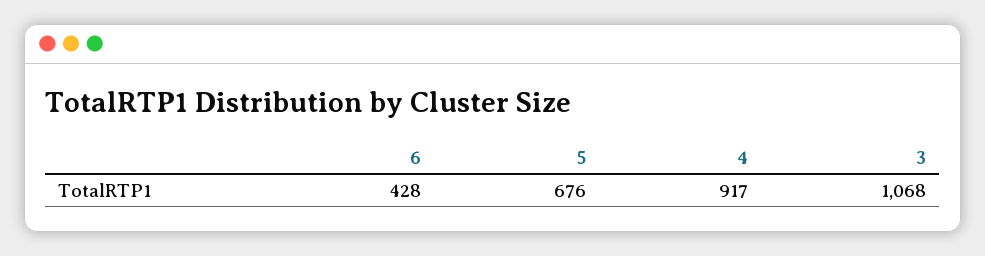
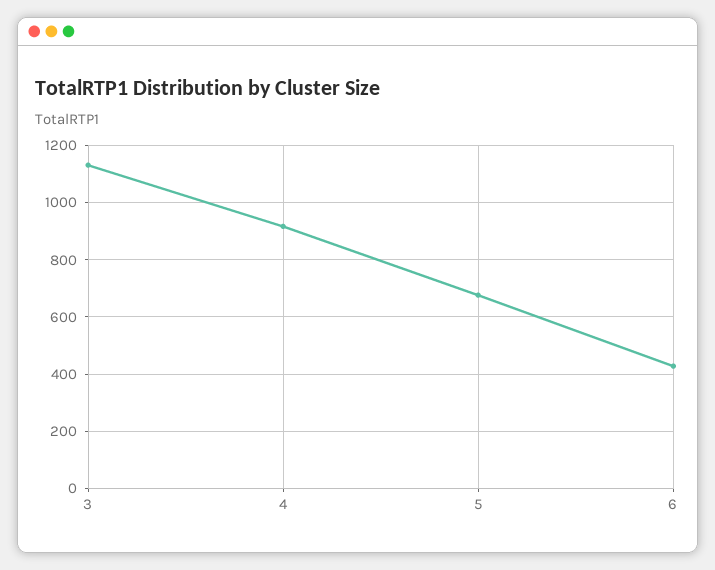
  {
    "6": 428,
    "5": 676,
    "4": 917,
-   "3": 1068
+   "3": 1125
  }

